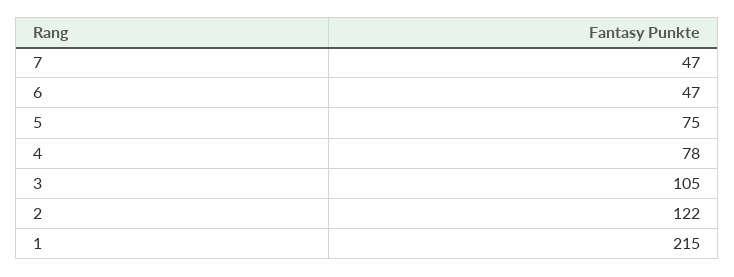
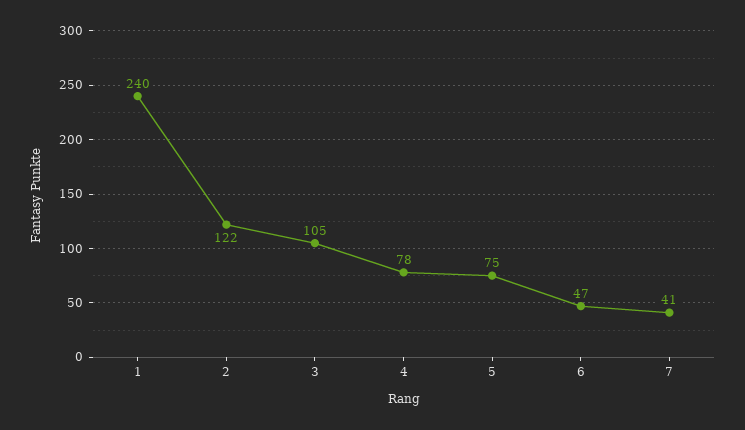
  {
-   "7": 47,
+   "7": 41,
    "6": 47,
    "5": 75,
    "4": 78,
    "3": 105,
    "2": 122,
-   "1": 215
+   "1": 240
  }

